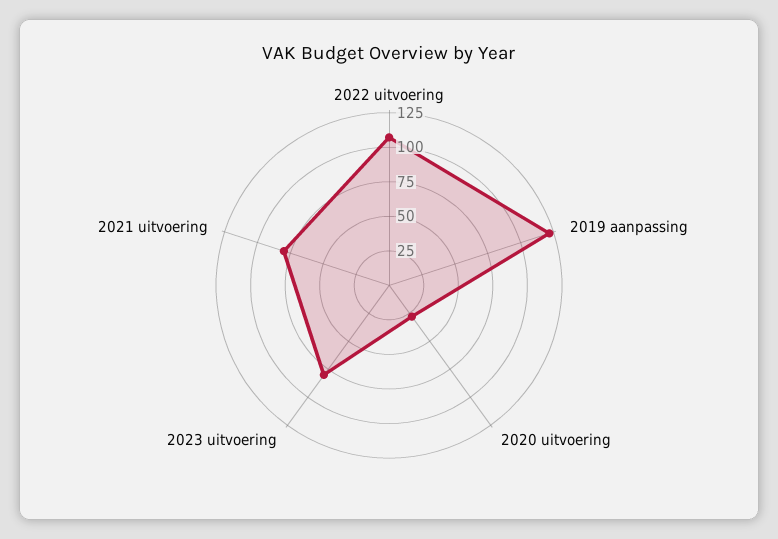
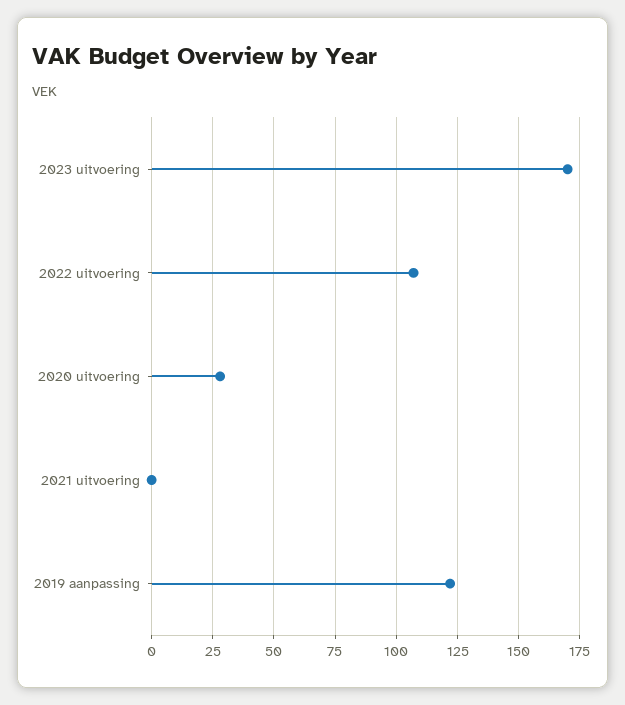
  {
    "2022 uitvoering": 105,
    "2019 aanpassing": 120,
    "2020 uitvoering": 30,
-   "2023 uitvoering": 75,
+   "2023 uitvoering": 170,
-   "2021 uitvoering": 75
+   "2021 uitvoering": 0
  }

